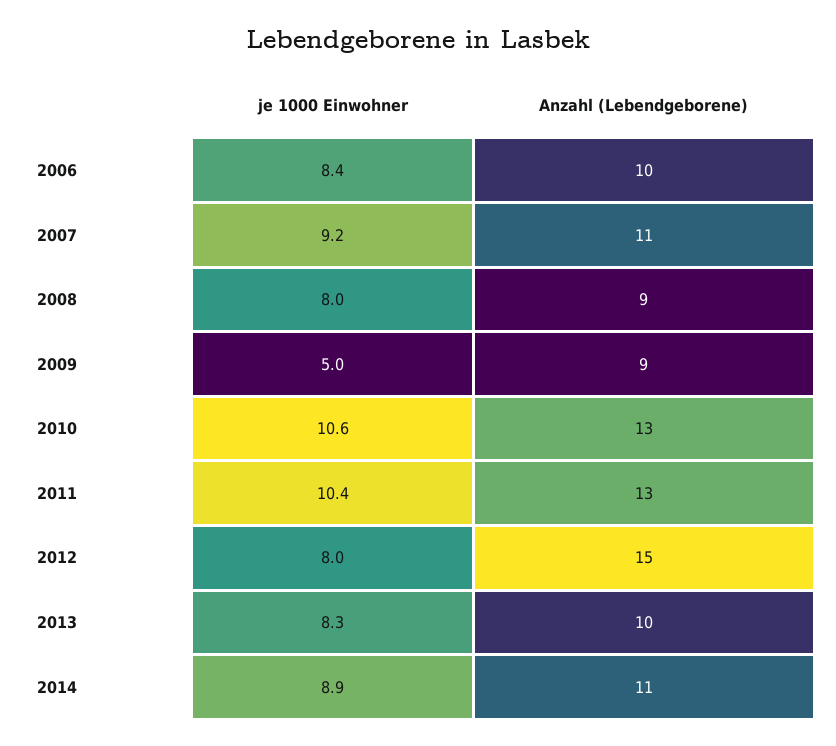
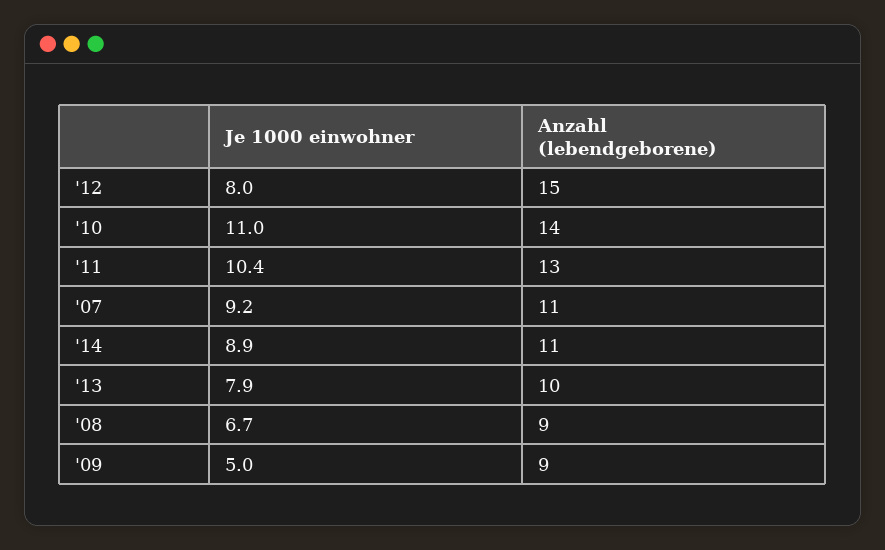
  {
    "je 1000 Einwohner": {
-     "2006": 8.4,
      "2007": 9.2,
-     "2008": 8,
+     "2008": 6.7,
      "2009": 5,
-     "2010": 10.6,
+     "2010": 11,
      "2011": 10.4,
      "2012": 8,
-     "2013": 8.3,
+     "2013": 7.9,
      "2014": 8.9
    },
    "Anzahl (Lebendgeborene)": {
-     "2006": 10,
      "2007": 11,
      "2008": 9,
      "2009": 9,
-     "2010": 13,
+     "2010": 14,
      "2011": 13,
      "2012": 15,
      "2013": 10,
      "2014": 11
    }
  }

